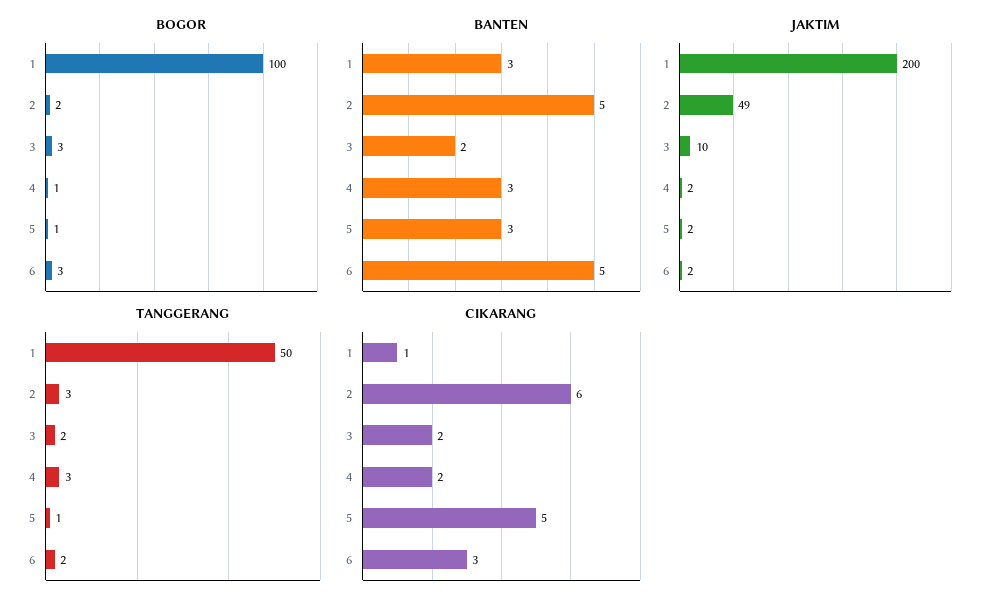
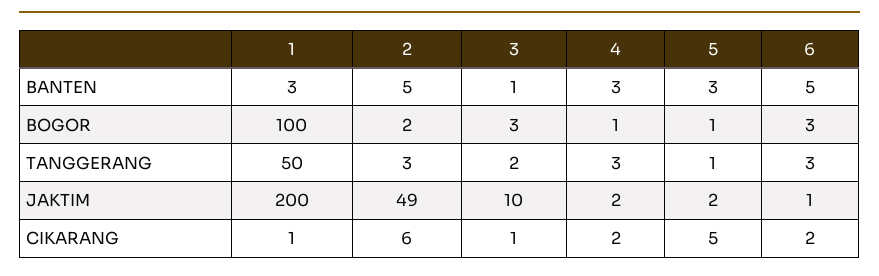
  {
    "BOGOR": {
      "1": 100,
      "2": 2,
      "3": 3,
      "4": 1,
      "5": 1,
      "6": 3
    },
    "BANTEN": {
      "1": 3,
      "2": 5,
-     "3": 2,
+     "3": 1,
      "4": 3,
      "5": 3,
      "6": 5
    },
    "JAKTIM": {
      "1": 200,
      "2": 49,
      "3": 10,
      "4": 2,
      "5": 2,
-     "6": 2
+     "6": 1
    },
    "TANGGERANG": {
      "1": 50,
      "2": 3,
      "3": 2,
      "4": 3,
      "5": 1,
-     "6": 2
+     "6": 3
    },
    "CIKARANG": {
      "1": 1,
      "2": 6,
-     "3": 2,
+     "3": 1,
      "4": 2,
      "5": 5,
-     "6": 3
+     "6": 2
    }
  }

